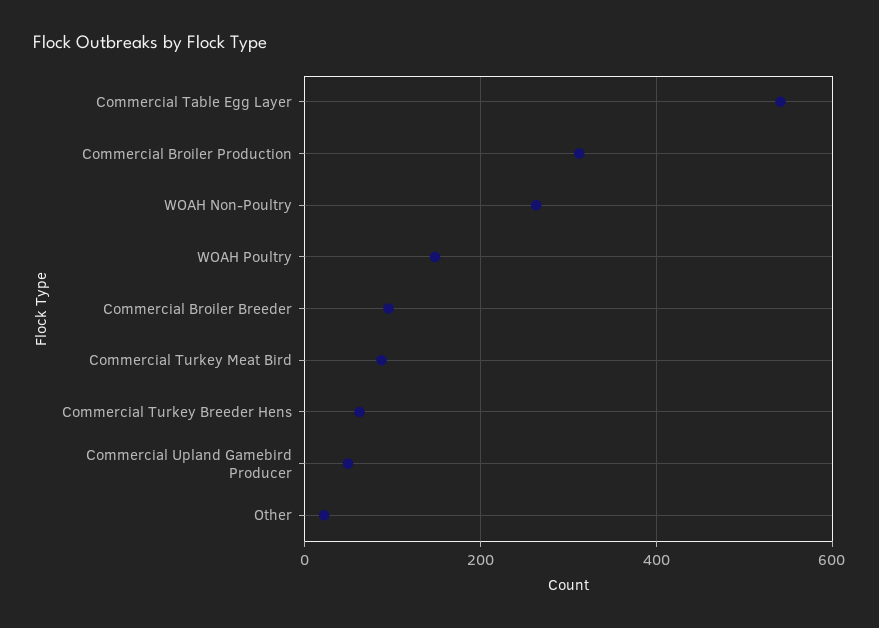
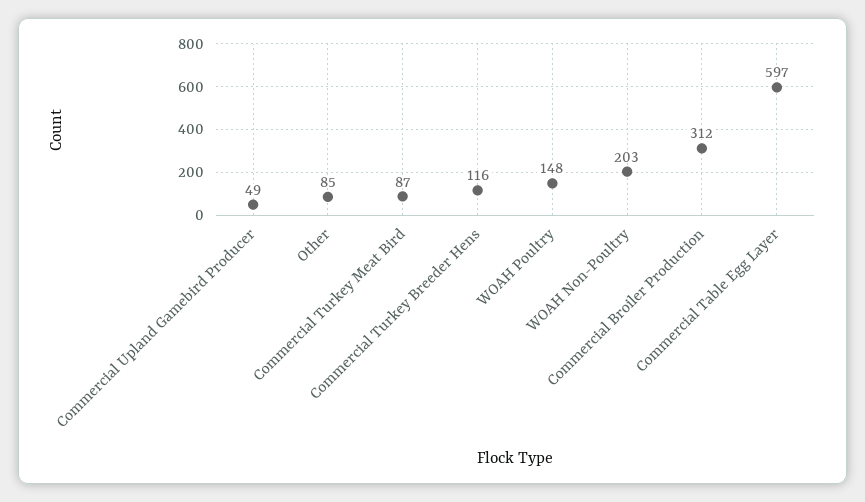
  {
-   "Commercial Table Egg Layer": 540,
+   "Commercial Table Egg Layer": 597,
    "Commercial Broiler Production": 312,
-   "WOAH Non-Poultry": 260,
+   "WOAH Non-Poultry": 203,
    "WOAH Poultry": 148,
-   "Commercial Broiler Breeder": 100,
    "Commercial Turkey Meat Bird": 87,
-   "Commercial Turkey Breeder Hens": 60,
+   "Commercial Turkey Breeder Hens": 116,
    "Commercial Upland Gamebird Producer": 49,
-   "Other": 20
+   "Other": 85
  }

